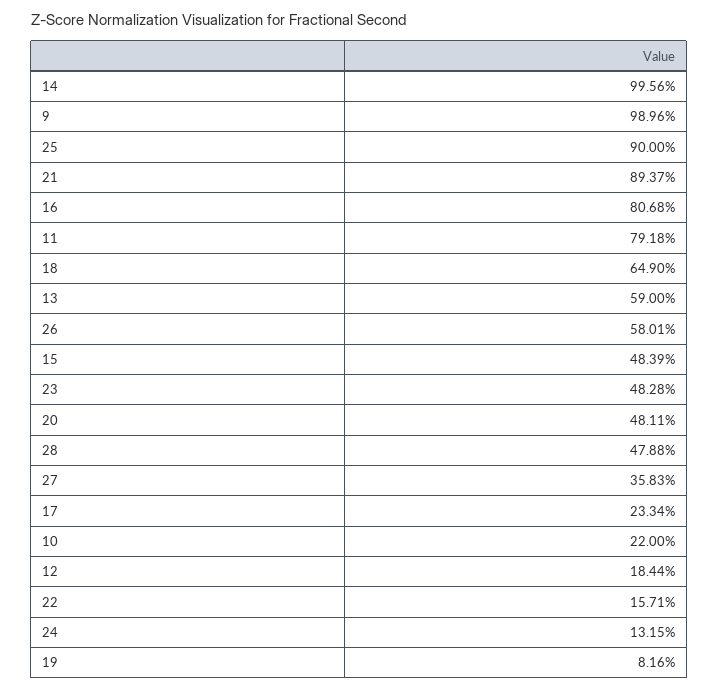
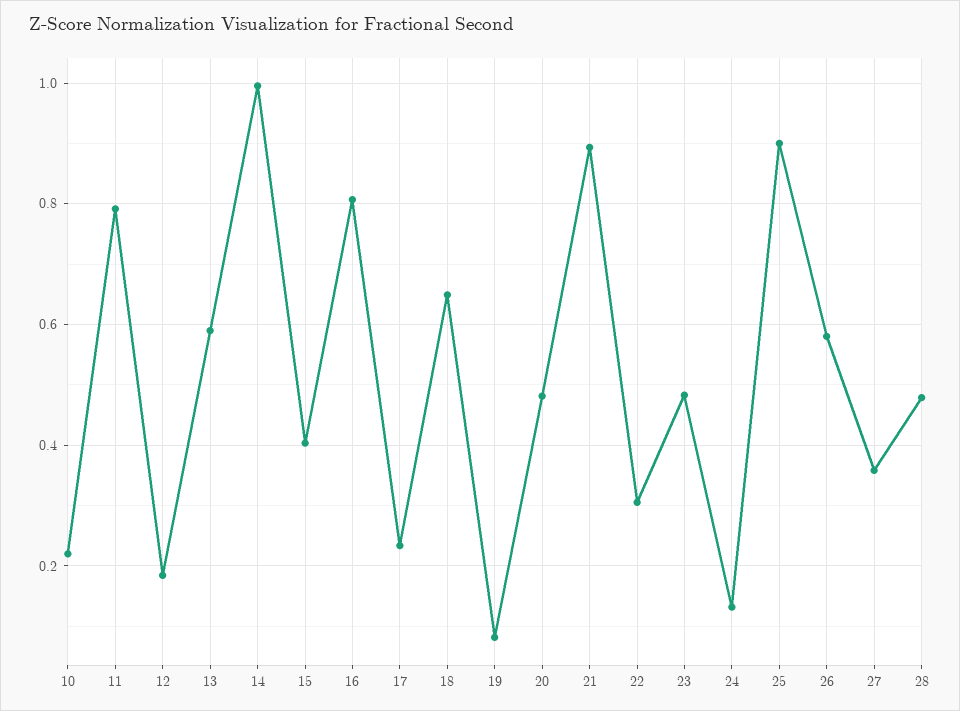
  {
    "14": 0.9956,
-   "9": 0.9896,
    "25": 0.9,
    "21": 0.8937,
    "16": 0.8068,
    "11": 0.7918,
    "18": 0.649,
    "13": 0.59,
    "26": 0.5801,
-   "15": 0.4839,
+   "15": 0.4,
    "23": 0.4828,
    "20": 0.4811,
    "28": 0.4788,
    "27": 0.3583,
    "17": 0.2334,
    "10": 0.22,
    "12": 0.1844,
-   "22": 0.1571,
+   "22": 0.3,
    "24": 0.1315,
    "19": 0.0816
  }

